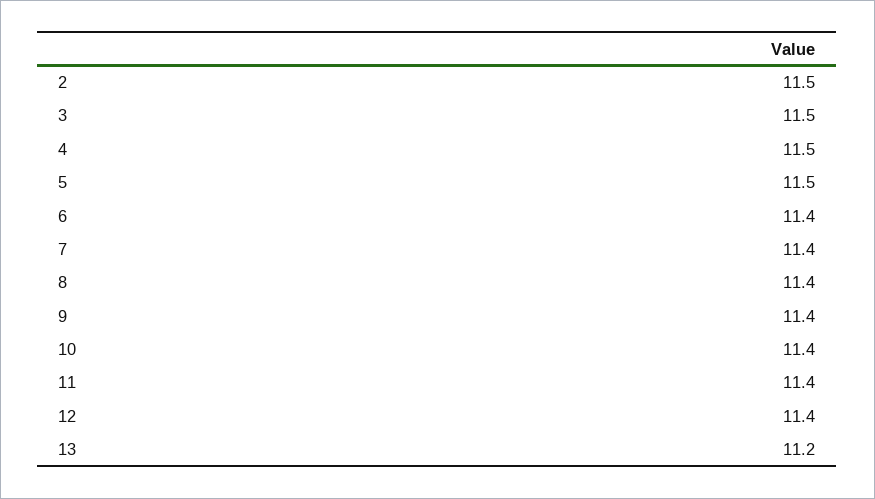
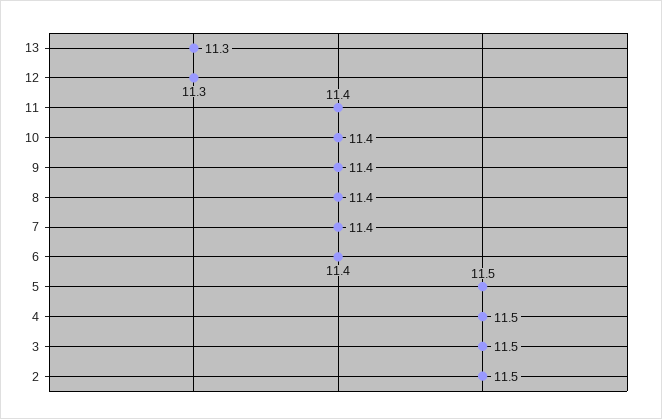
  {
    "2": 11.5,
    "3": 11.5,
    "4": 11.5,
    "5": 11.5,
    "6": 11.4,
    "7": 11.4,
    "8": 11.4,
    "9": 11.4,
    "10": 11.4,
    "11": 11.4,
-   "12": 11.4,
+   "12": 11.3,
-   "13": 11.2
+   "13": 11.3
  }

